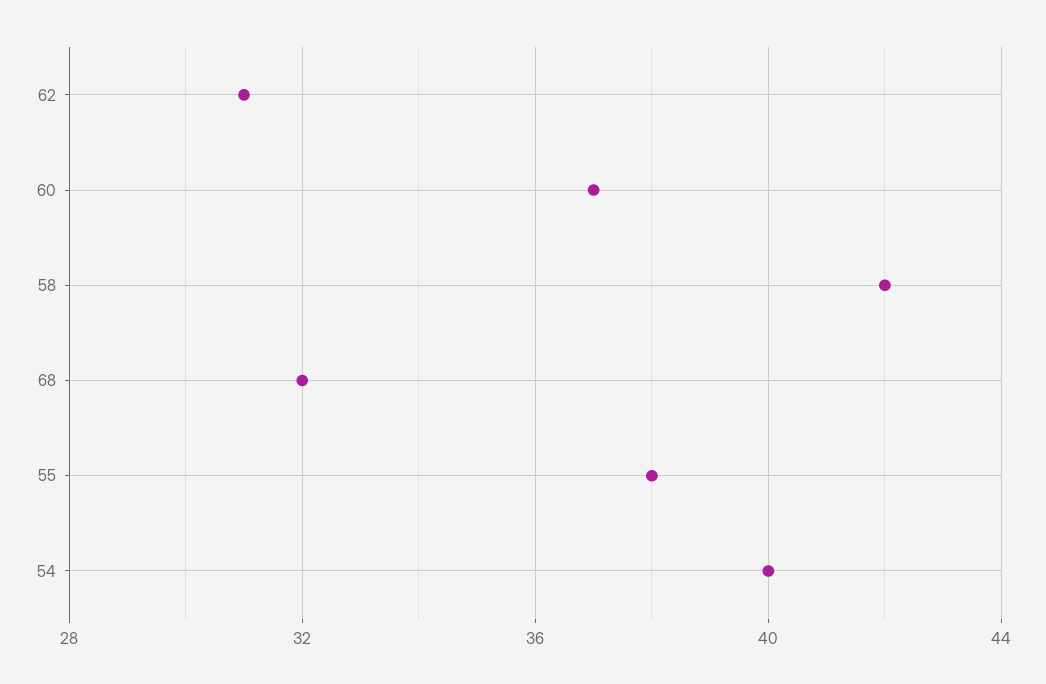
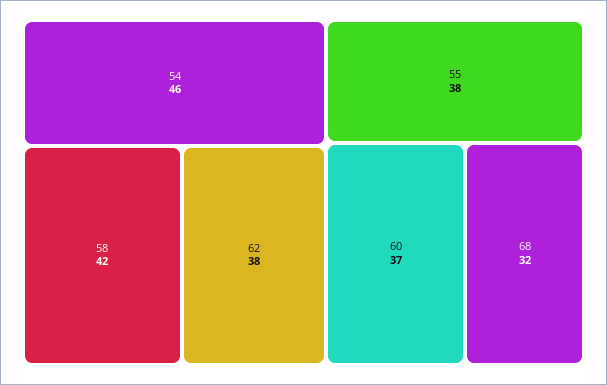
  {
-   "62": 31,
+   "62": 38,
    "60": 37,
    "58": 42,
    "68": 32,
    "55": 38,
-   "54": 40
+   "54": 46
  }

